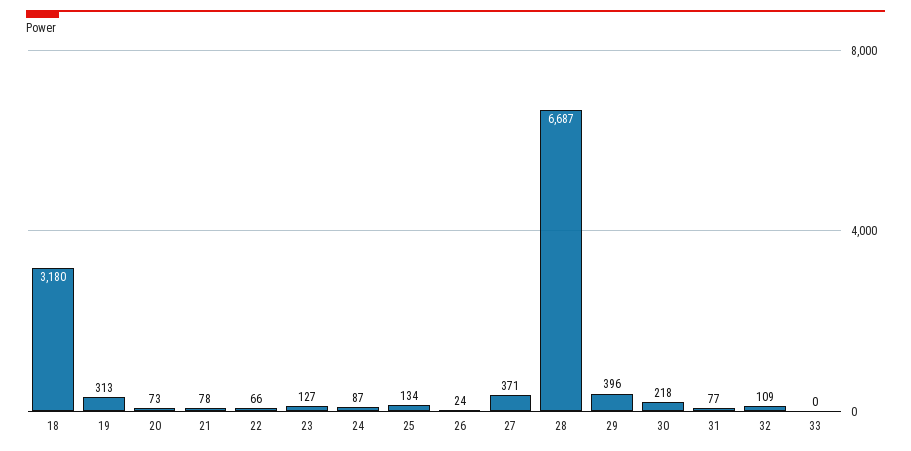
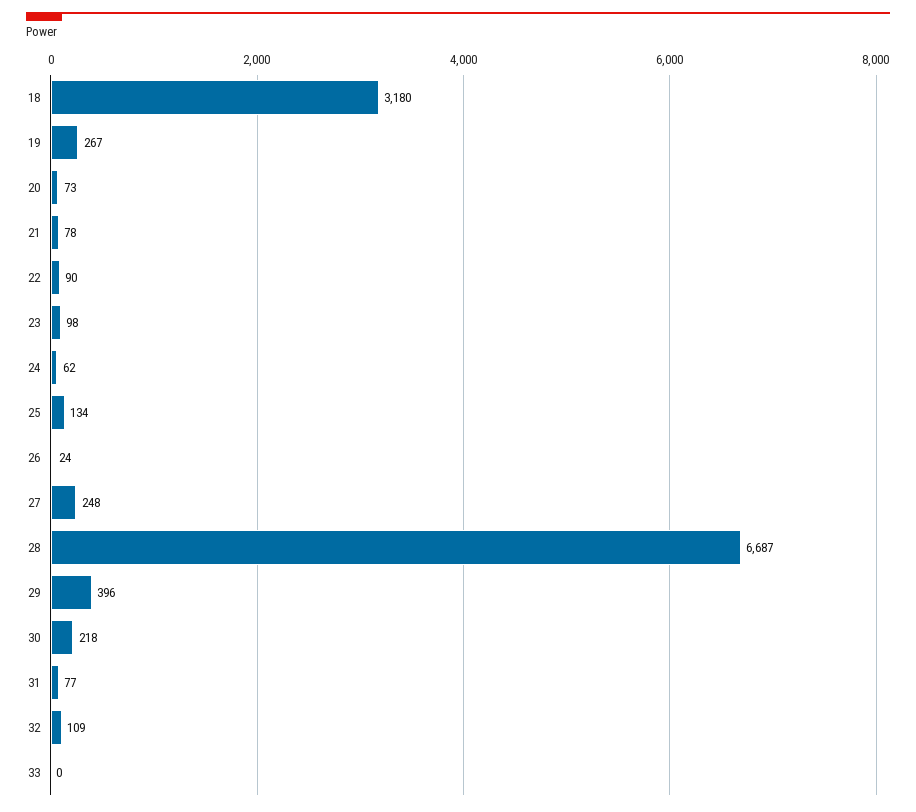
  {
    "18": 3180,
-   "19": 313,
+   "19": 267,
    "20": 73,
    "21": 78,
-   "22": 66,
+   "22": 90,
-   "23": 127,
+   "23": 98,
-   "24": 87,
+   "24": 62,
    "25": 134,
    "26": 24,
-   "27": 371,
+   "27": 248,
    "28": 6687,
    "29": 396,
    "30": 218,
    "31": 77,
    "32": 109,
    "33": 0
  }

